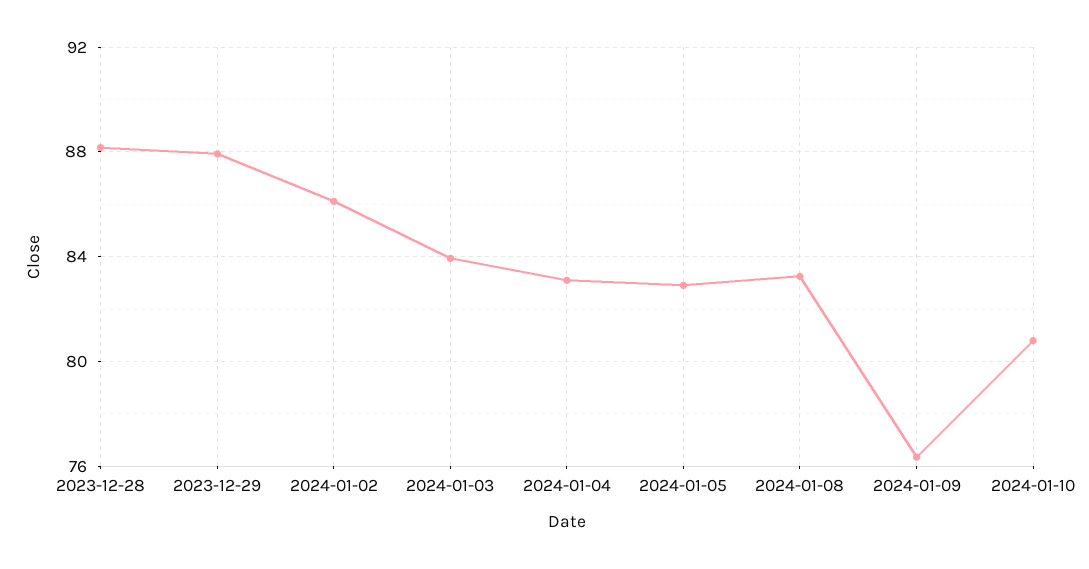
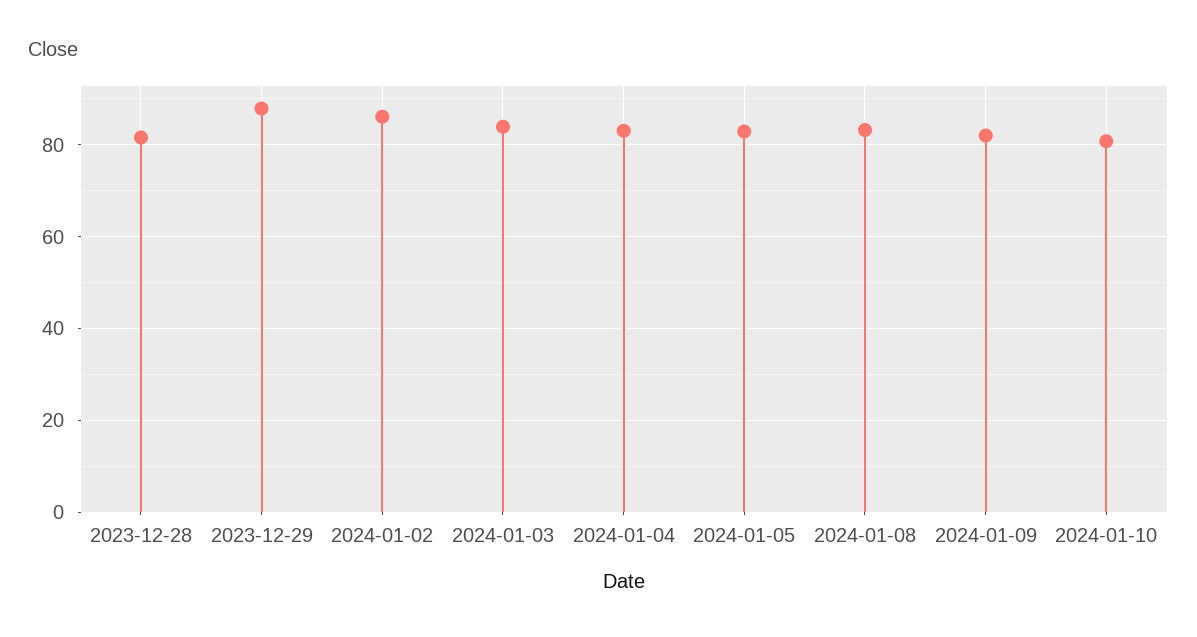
  {
-   "2023-12-28": 88,
+   "2023-12-28": 82,
    "2023-12-29": 88,
    "2024-01-02": 86,
    "2024-01-03": 84,
    "2024-01-04": 83,
    "2024-01-05": 83,
    "2024-01-08": 83.5,
-   "2024-01-09": 76.5,
+   "2024-01-09": 82,
    "2024-01-10": 81
  }

